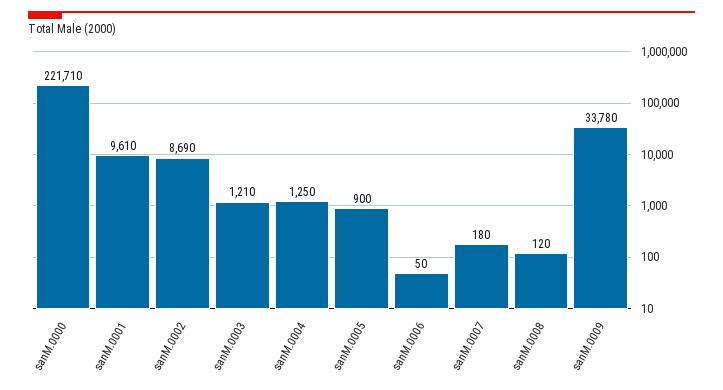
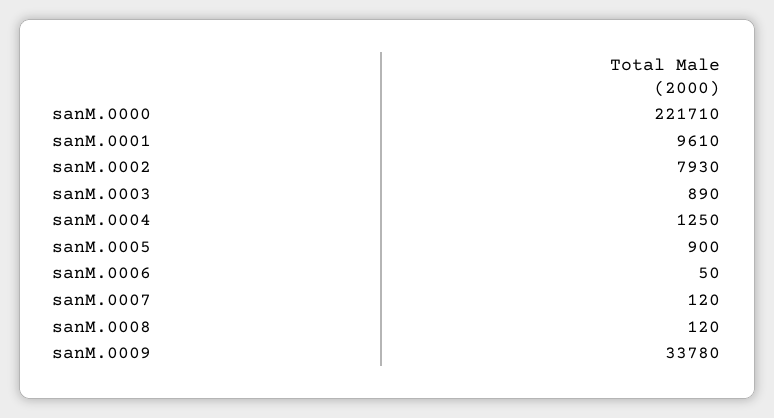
  {
    "sanM.0000": 221710,
    "sanM.0001": 9610,
-   "sanM.0002": 8690,
+   "sanM.0002": 7930,
-   "sanM.0003": 1210,
+   "sanM.0003": 890,
    "sanM.0004": 1250,
    "sanM.0005": 900,
    "sanM.0006": 50,
-   "sanM.0007": 180,
+   "sanM.0007": 120,
    "sanM.0008": 120,
    "sanM.0009": 33780
  }

